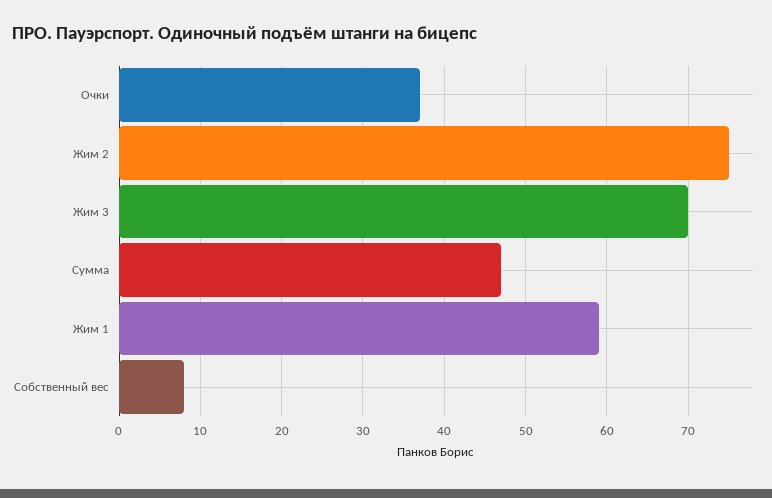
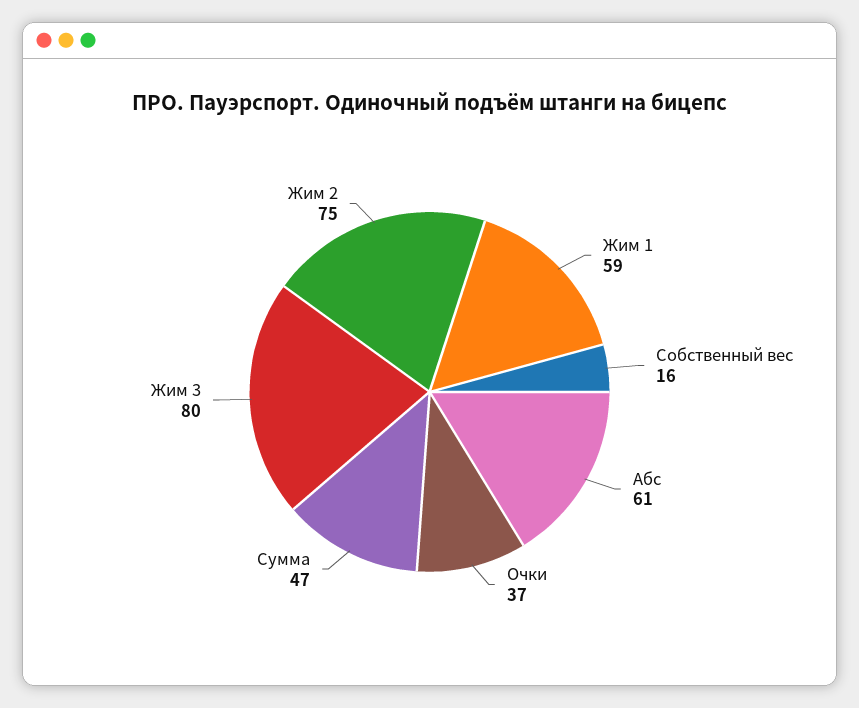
  {
    "Очки": 37,
    "Жим 2": 75,
-   "Жим 3": 70,
+   "Жим 3": 80,
    "Сумма": 47,
    "Жим 1": 59,
-   "Собственный вес": 8
+   "Собственный вес": 16,
+   "Абс": 61
  }

